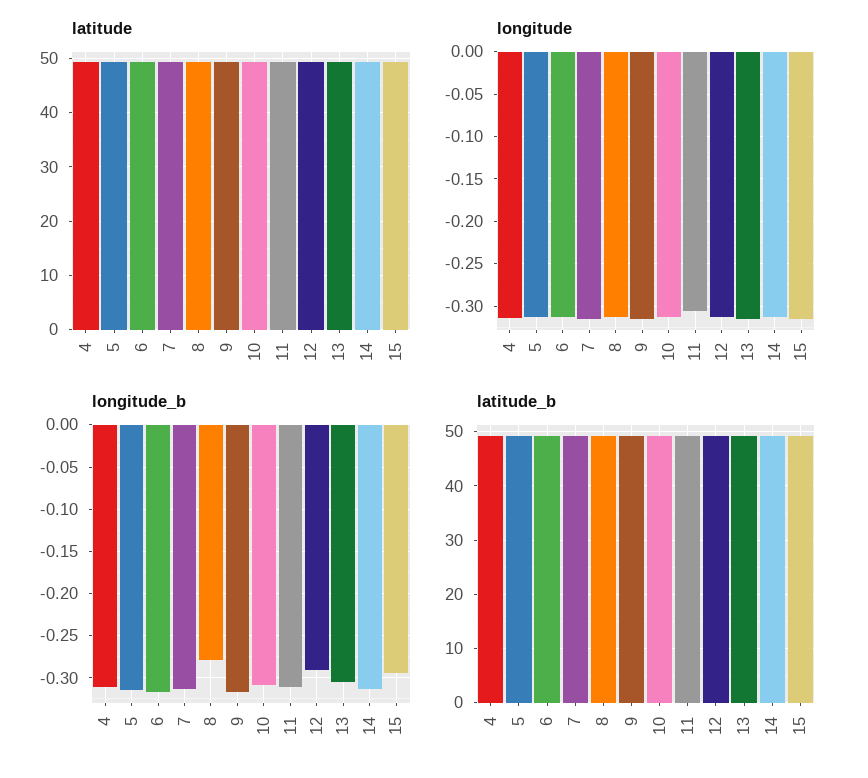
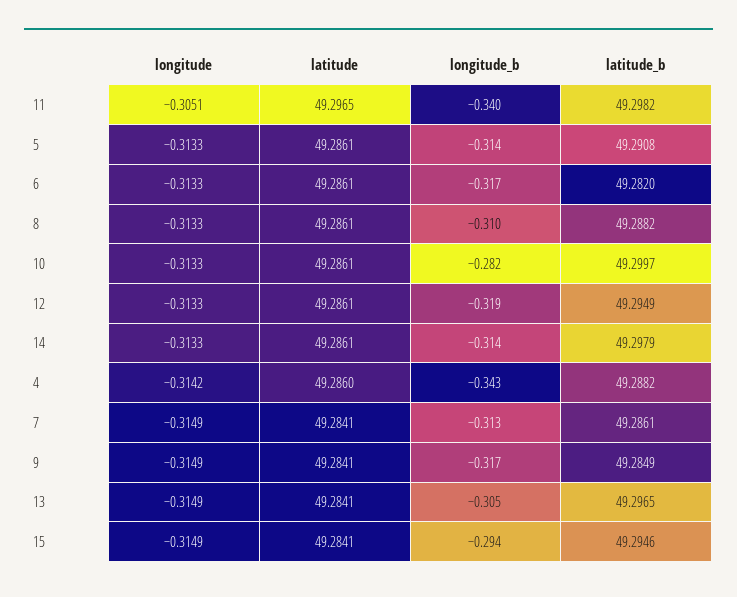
  {
    "latitude": {
      "4": 49.286,
      "5": 49.2861,
      "6": 49.2861,
      "7": 49.2841,
      "8": 49.2861,
      "9": 49.2841,
      "10": 49.2861,
      "11": 49.2965,
      "12": 49.2861,
      "13": 49.2841,
      "14": 49.2861,
      "15": 49.2841
    },
    "longitude": {
      "4": -0.3142,
      "5": -0.3133,
      "6": -0.3133,
      "7": -0.3149,
      "8": -0.3133,
      "9": -0.3149,
      "10": -0.3133,
      "11": -0.3051,
      "12": -0.3133,
      "13": -0.3149,
      "14": -0.3133,
      "15": -0.3149
    },
    "longitude_b": {
-     "4": -0.31,
+     "4": -0.343,
      "5": -0.314,
      "6": -0.317,
      "7": -0.313,
-     "8": -0.28,
+     "8": -0.31,
      "9": -0.317,
-     "10": -0.31,
+     "10": -0.282,
-     "11": -0.31,
+     "11": -0.34,
-     "12": -0.29,
+     "12": -0.319,
      "13": -0.305,
      "14": -0.314,
      "15": -0.294
    },
    "latitude_b": {
      "4": 49.2882,
      "5": 49.2908,
      "6": 49.282,
      "7": 49.2861,
      "8": 49.2882,
      "9": 49.2849,
      "10": 49.2997,
      "11": 49.2982,
      "12": 49.2949,
      "13": 49.2965,
      "14": 49.2979,
      "15": 49.2946
    }
  }

